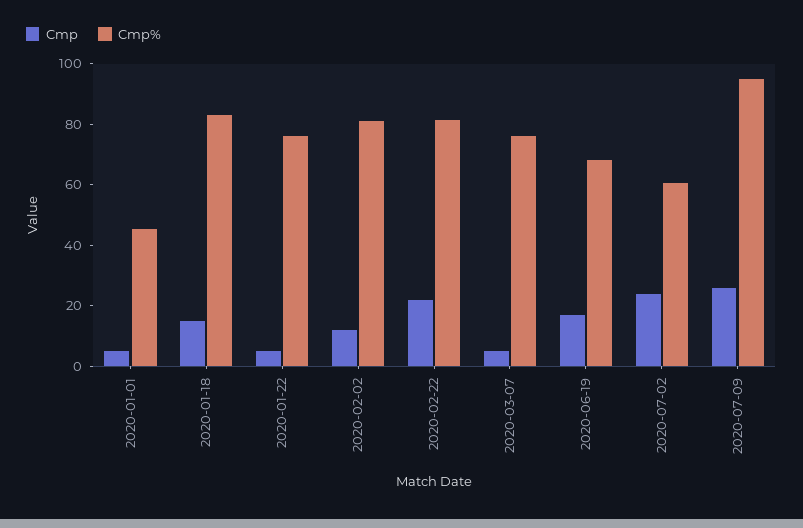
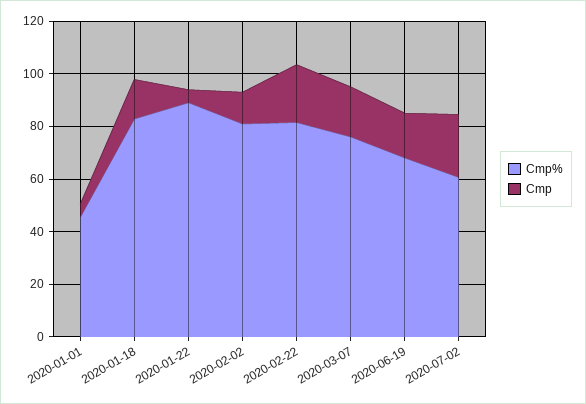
  {
    "Cmp": {
      "2020-01-01": 5,
      "2020-01-18": 15,
      "2020-01-22": 5,
      "2020-02-02": 10,
      "2020-02-22": 20,
-     "2020-03-07": 5,
+     "2020-03-07": 20,
      "2020-06-19": 15,
-     "2020-07-02": 25,
+     "2020-07-02": 25
-     "2020-07-09": 25
    },
    "Cmp%": {
      "2020-01-01": 45,
      "2020-01-18": 85,
-     "2020-01-22": 75,
+     "2020-01-22": 90,
      "2020-02-02": 80,
      "2020-02-22": 80,
      "2020-03-07": 75,
      "2020-06-19": 70,
-     "2020-07-02": 60,
+     "2020-07-02": 60
-     "2020-07-09": 95
    }
  }

